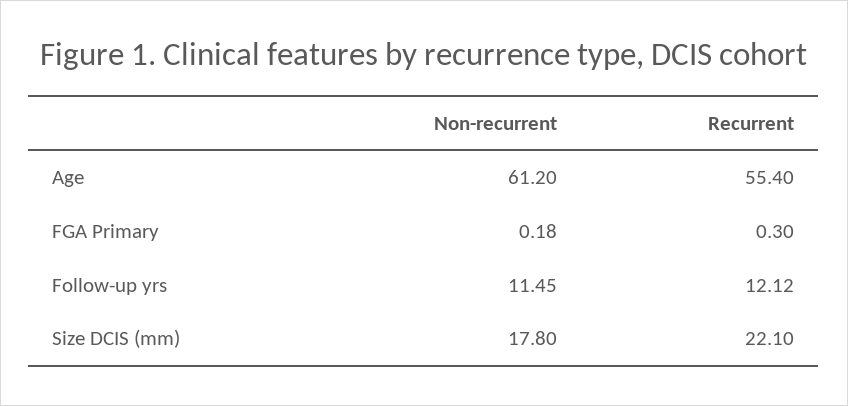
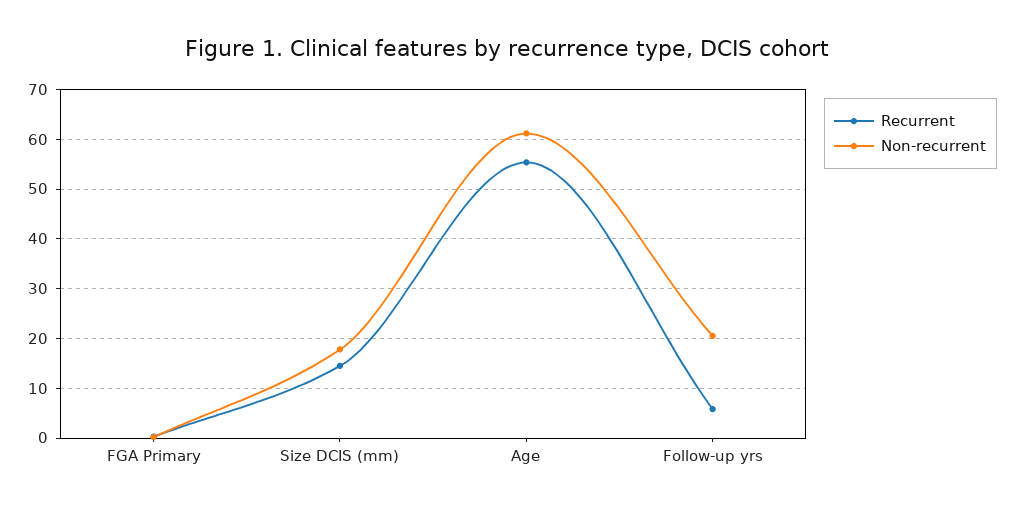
  {
    "Non-recurrent": {
      "Age": 61.2,
      "FGA Primary": 0.18,
-     "Follow-up yrs": 11.45,
+     "Follow-up yrs": 20,
      "Size DCIS (mm)": 17.8
    },
    "Recurrent": {
      "Age": 55.4,
      "FGA Primary": 0.3,
-     "Follow-up yrs": 12.12,
+     "Follow-up yrs": 6,
-     "Size DCIS (mm)": 22.1
+     "Size DCIS (mm)": 14
    }
  }

